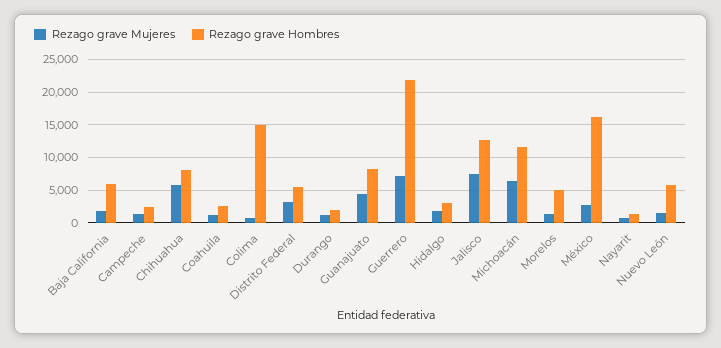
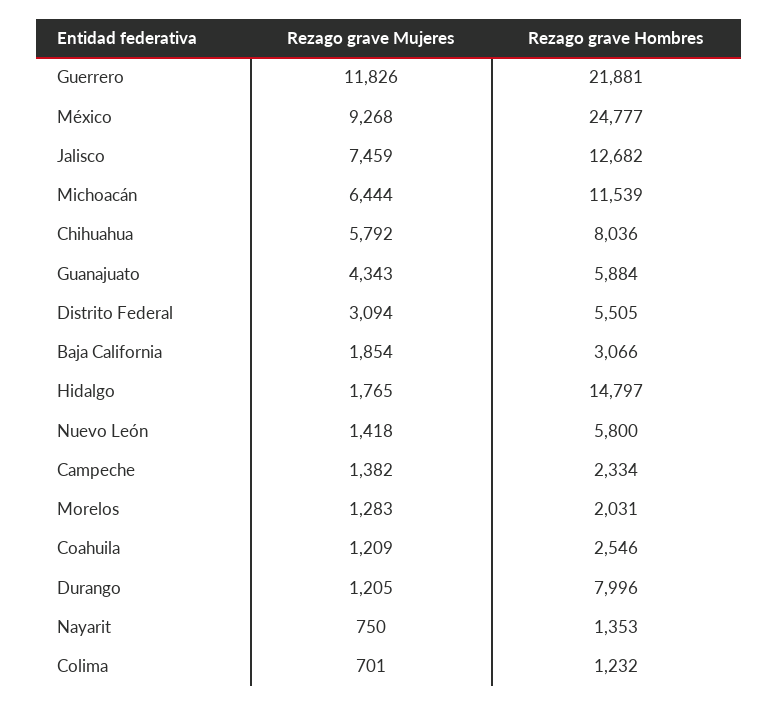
  {
    "Rezago grave Mujeres": {
      "Baja California": 1854,
      "Campeche": 1382,
      "Chihuahua": 5792,
      "Coahuila": 1209,
      "Colima": 701,
      "Distrito Federal": 3094,
      "Durango": 1205,
      "Guanajuato": 4343,
-     "Guerrero": 7000,
+     "Guerrero": 11826,
      "Hidalgo": 1765,
      "Jalisco": 7459,
      "Michoacán": 6444,
      "Morelos": 1283,
-     "México": 3000,
+     "México": 9268,
      "Nayarit": 750,
      "Nuevo León": 1418
    },
    "Rezago grave Hombres": {
-     "Baja California": 6000,
+     "Baja California": 3066,
      "Campeche": 2334,
      "Chihuahua": 8036,
      "Coahuila": 2546,
-     "Colima": 15000,
+     "Colima": 1232,
      "Distrito Federal": 5505,
-     "Durango": 2000,
+     "Durango": 7996,
-     "Guanajuato": 8000,
+     "Guanajuato": 5884,
      "Guerrero": 21881,
-     "Hidalgo": 3000,
+     "Hidalgo": 14797,
      "Jalisco": 12682,
      "Michoacán": 11539,
-     "Morelos": 5000,
+     "Morelos": 2031,
-     "México": 16000,
+     "México": 24777,
      "Nayarit": 1353,
      "Nuevo León": 5800
    }
  }

